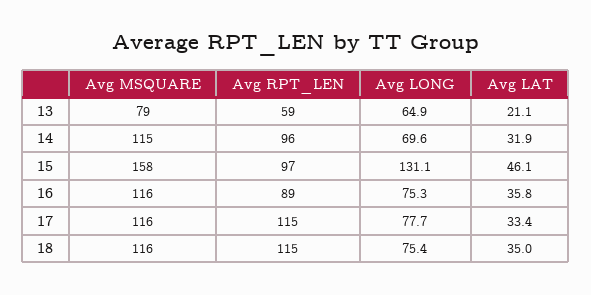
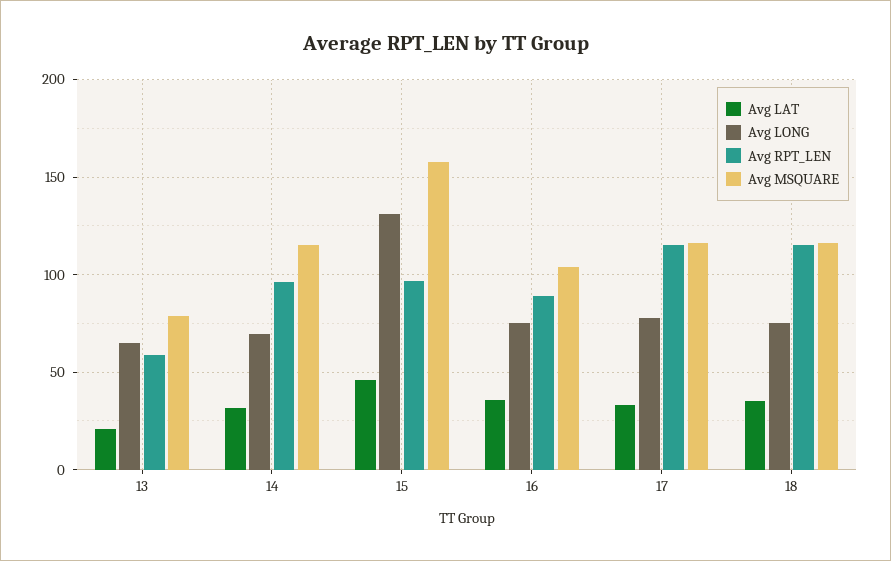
  {
    "Avg MSQUARE": {
      "13": 79,
      "14": 115,
      "15": 158,
-     "16": 116,
+     "16": 105,
      "17": 116,
      "18": 116
    },
    "Avg RPT_LEN": {
      "13": 59,
      "14": 96,
      "15": 97,
      "16": 89,
      "17": 115,
      "18": 115
    },
    "Avg LONG": {
      "13": 64.9,
      "14": 69.6,
      "15": 131.1,
      "16": 75.3,
      "17": 77.7,
      "18": 75.4
    },
    "Avg LAT": {
      "13": 21.1,
      "14": 31.9,
      "15": 46.1,
      "16": 35.8,
      "17": 33.4,
      "18": 35
    }
  }

